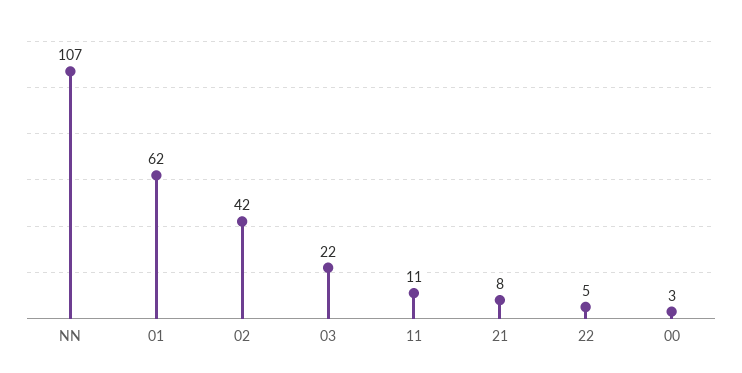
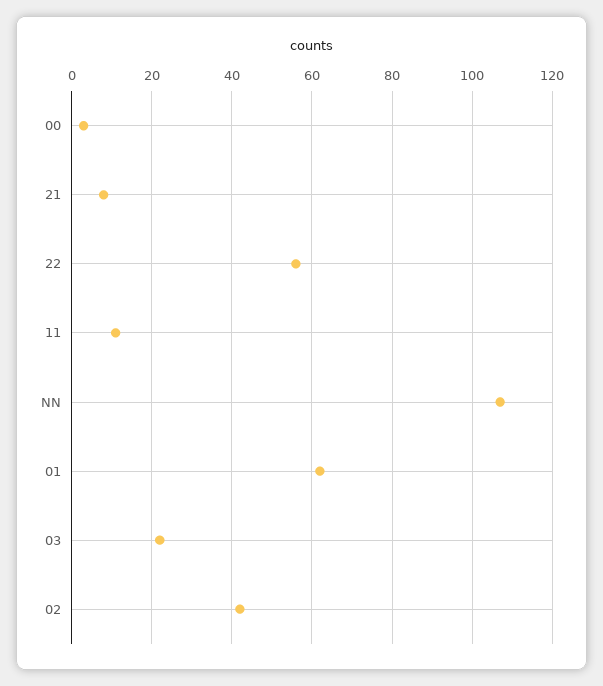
  {
    "NN": 107,
    "01": 62,
    "02": 42,
    "03": 22,
    "11": 11,
    "21": 8,
-   "22": 5,
+   "22": 55,
    "00": 3
  }

